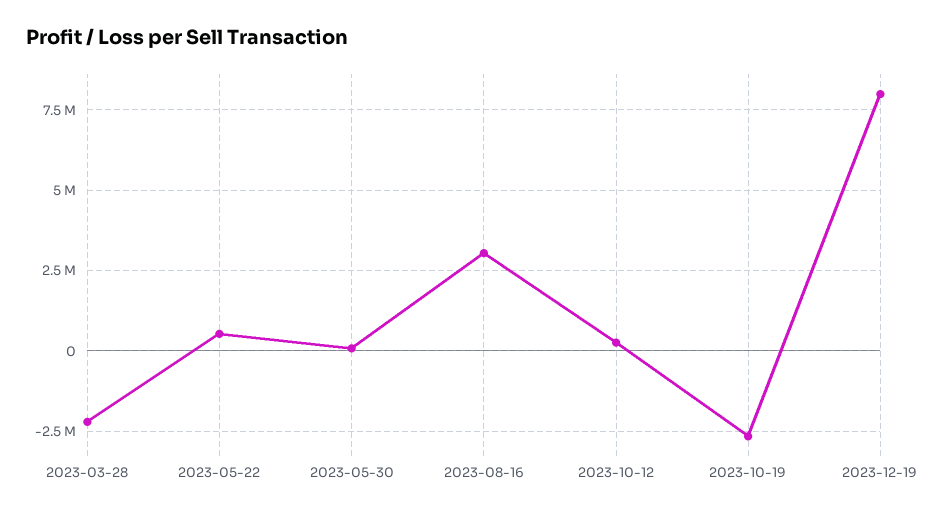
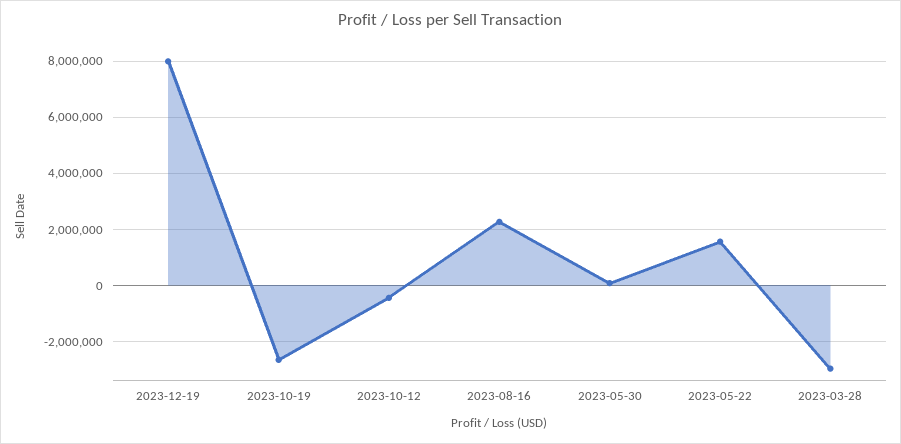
  {
-   "2023-03-28": -2250000,
+   "2023-03-28": -3000000,
-   "2023-05-22": 500000,
+   "2023-05-22": 1500000,
    "2023-05-30": 0,
-   "2023-08-16": 3000000,
+   "2023-08-16": 2250000,
-   "2023-10-12": 250000,
+   "2023-10-12": -500000,
    "2023-10-19": -2750000,
    "2023-12-19": 8000000
  }

